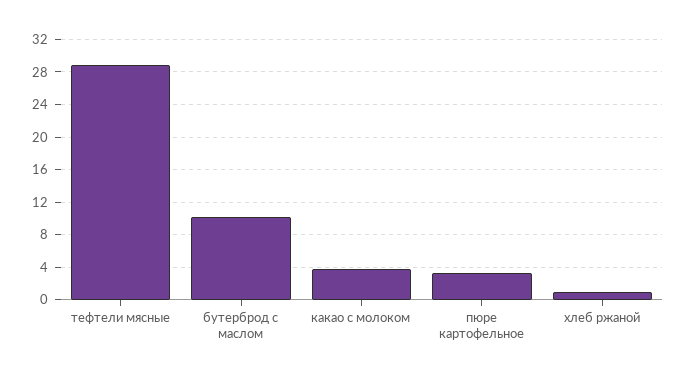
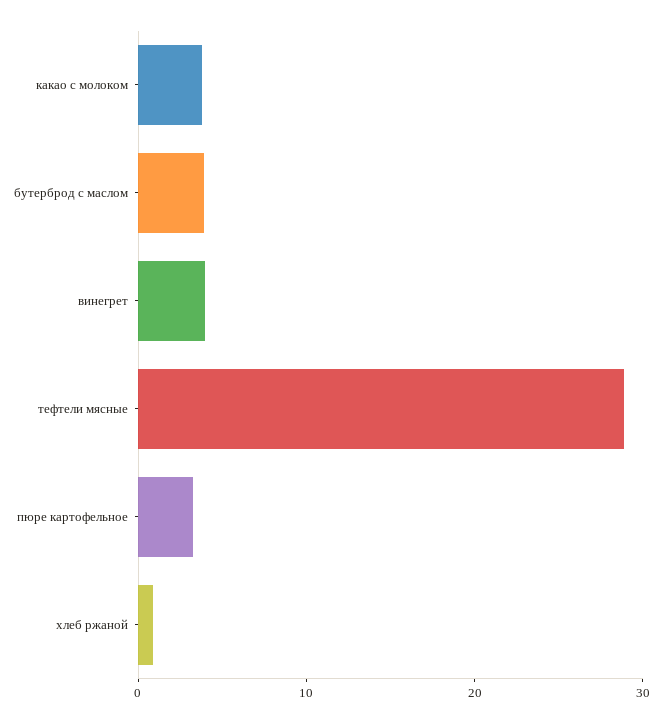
  {
    "тефтели мясные": 29,
-   "бутерброд с маслом": 10,
+   "бутерброд с маслом": 4,
    "какао с молоком": 4,
    "пюре картофельное": 3,
-   "хлеб ржаной": 1
+   "хлеб ржаной": 1,
+   "винегрет": 4
  }

